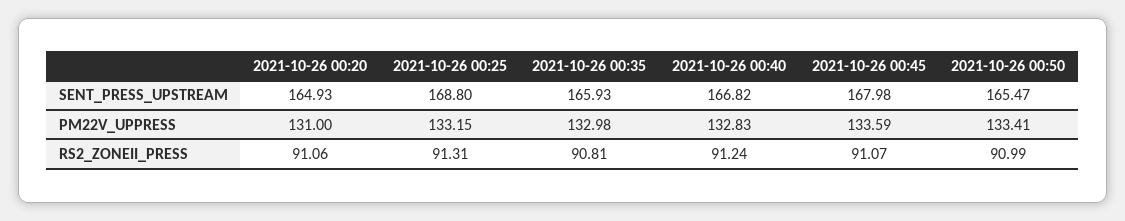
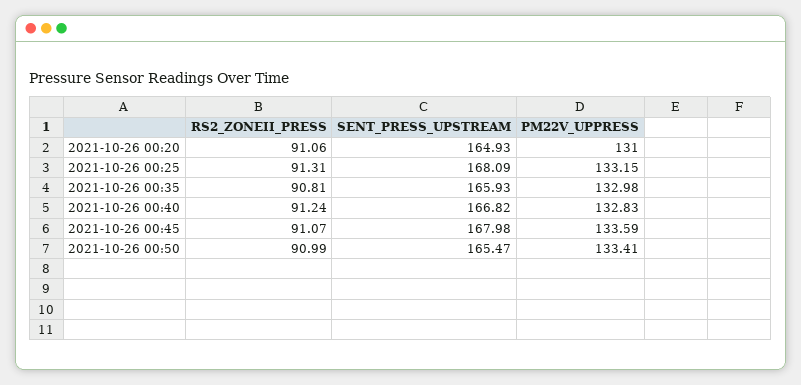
  {
    "2021-10-26 00:20": {
      "SENT_PRESS_UPSTREAM": 164.93,
      "PM22V_UPPRESS": 131,
      "RS2_ZONEII_PRESS": 91.06
    },
    "2021-10-26 00:25": {
-     "SENT_PRESS_UPSTREAM": 168.8,
+     "SENT_PRESS_UPSTREAM": 168.09,
      "PM22V_UPPRESS": 133.15,
      "RS2_ZONEII_PRESS": 91.31
    },
    "2021-10-26 00:35": {
      "SENT_PRESS_UPSTREAM": 165.93,
      "PM22V_UPPRESS": 132.98,
      "RS2_ZONEII_PRESS": 90.81
    },
    "2021-10-26 00:40": {
      "SENT_PRESS_UPSTREAM": 166.82,
      "PM22V_UPPRESS": 132.83,
      "RS2_ZONEII_PRESS": 91.24
    },
    "2021-10-26 00:45": {
      "SENT_PRESS_UPSTREAM": 167.98,
      "PM22V_UPPRESS": 133.59,
      "RS2_ZONEII_PRESS": 91.07
    },
    "2021-10-26 00:50": {
      "SENT_PRESS_UPSTREAM": 165.47,
      "PM22V_UPPRESS": 133.41,
      "RS2_ZONEII_PRESS": 90.99
    }
  }

